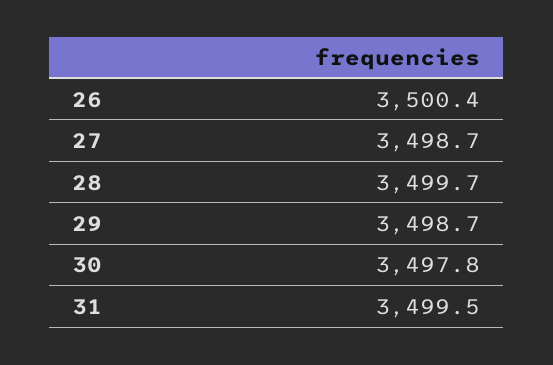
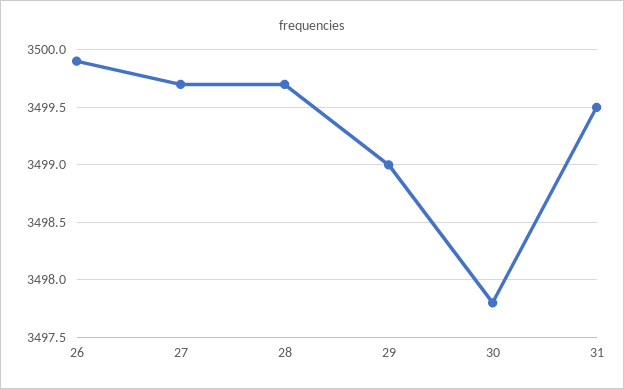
  {
-   "26": 3500.4,
+   "26": 3499.9,
-   "27": 3498.7,
+   "27": 3499.7,
    "28": 3499.7,
-   "29": 3498.7,
+   "29": 3499,
    "30": 3497.8,
    "31": 3499.5
  }

